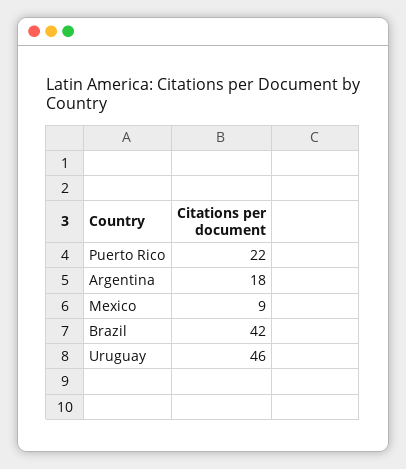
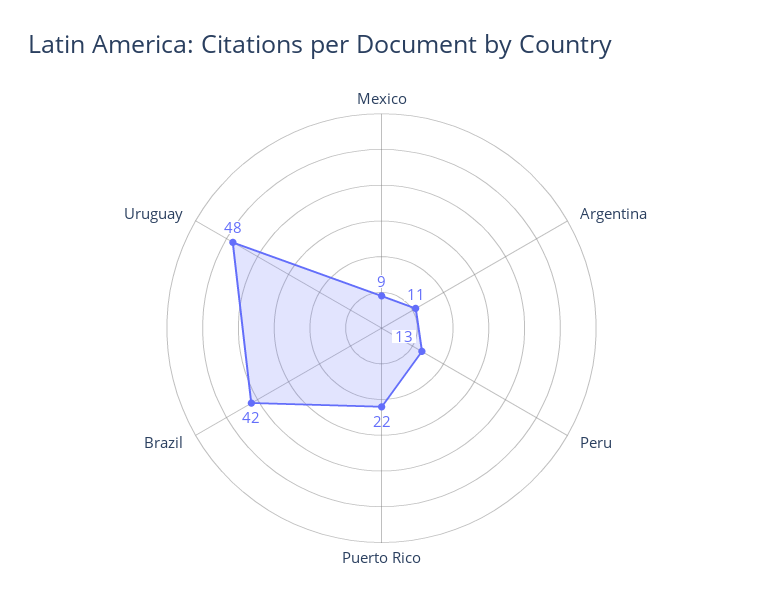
  {
    "Puerto Rico": 22,
-   "Argentina": 18,
+   "Argentina": 11,
    "Mexico": 9,
    "Brazil": 42,
-   "Uruguay": 46
+   "Uruguay": 48,
+   "Peru": 13
  }

